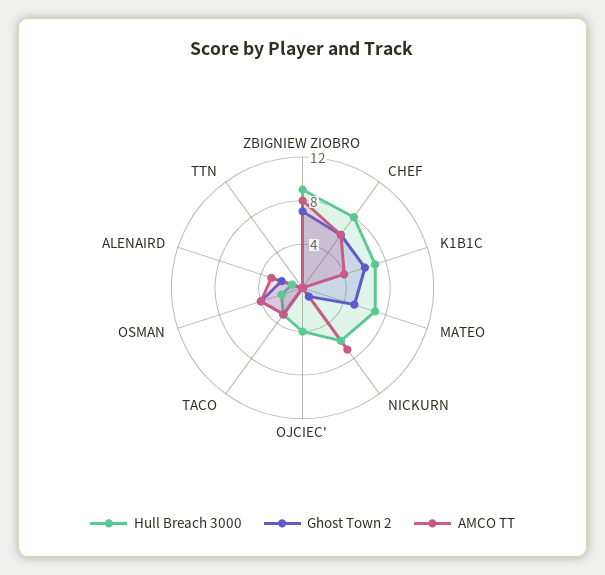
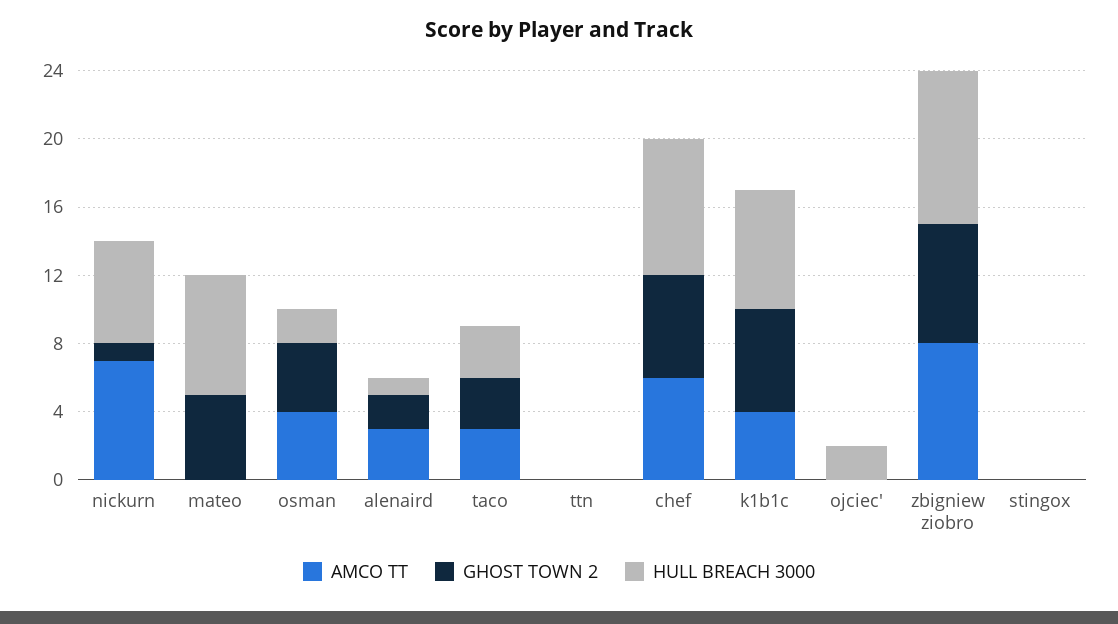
  {
    "Hull Breach 3000": {
      "ZBIGNIEW ZIOBRO": 9,
      "CHEF": 8,
      "K1B1C": 7,
      "MATEO": 7,
      "NICKURN": 6,
-     "OJCIEC'": 4,
+     "OJCIEC'": 2,
      "TACO": 3,
      "OSMAN": 2,
      "ALENAIRD": 1,
-     "TTN": 0
+     "TTN": 0,
+     "stingox": 0
    },
    "Ghost Town 2": {
      "ZBIGNIEW ZIOBRO": 7,
      "CHEF": 6,
      "K1B1C": 6,
      "MATEO": 5,
      "NICKURN": 1,
      "OJCIEC'": 0,
      "TACO": 3,
      "OSMAN": 4,
      "ALENAIRD": 2,
-     "TTN": 0
+     "TTN": 0,
+     "stingox": 0
    },
    "AMCO TT": {
      "ZBIGNIEW ZIOBRO": 8,
      "CHEF": 6,
      "K1B1C": 4,
      "MATEO": 0,
      "NICKURN": 7,
      "OJCIEC'": 0,
      "TACO": 3,
      "OSMAN": 4,
      "ALENAIRD": 3,
-     "TTN": 0
+     "TTN": 0,
+     "stingox": 0
    }
  }

